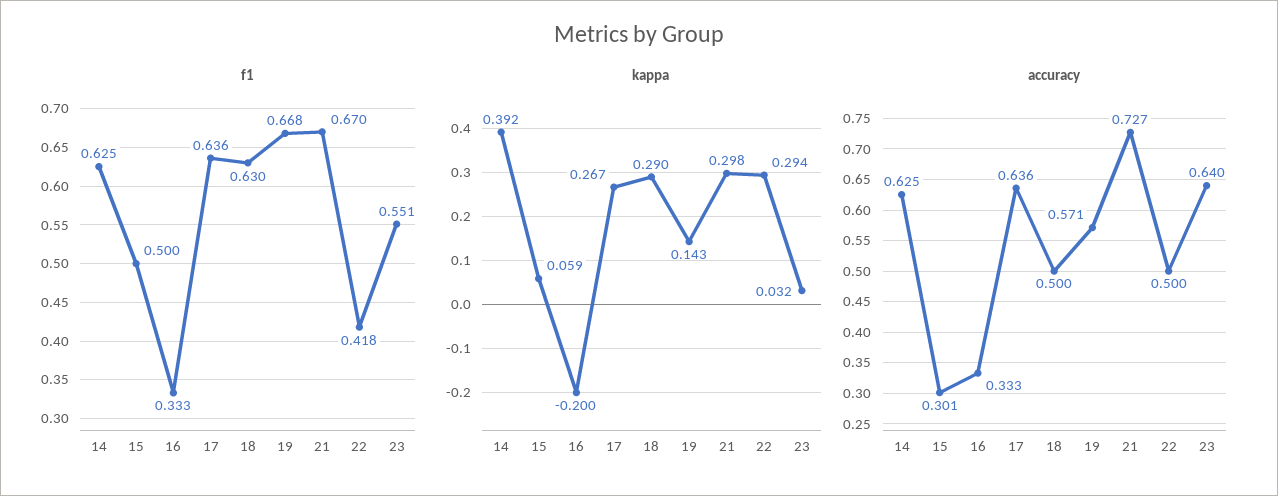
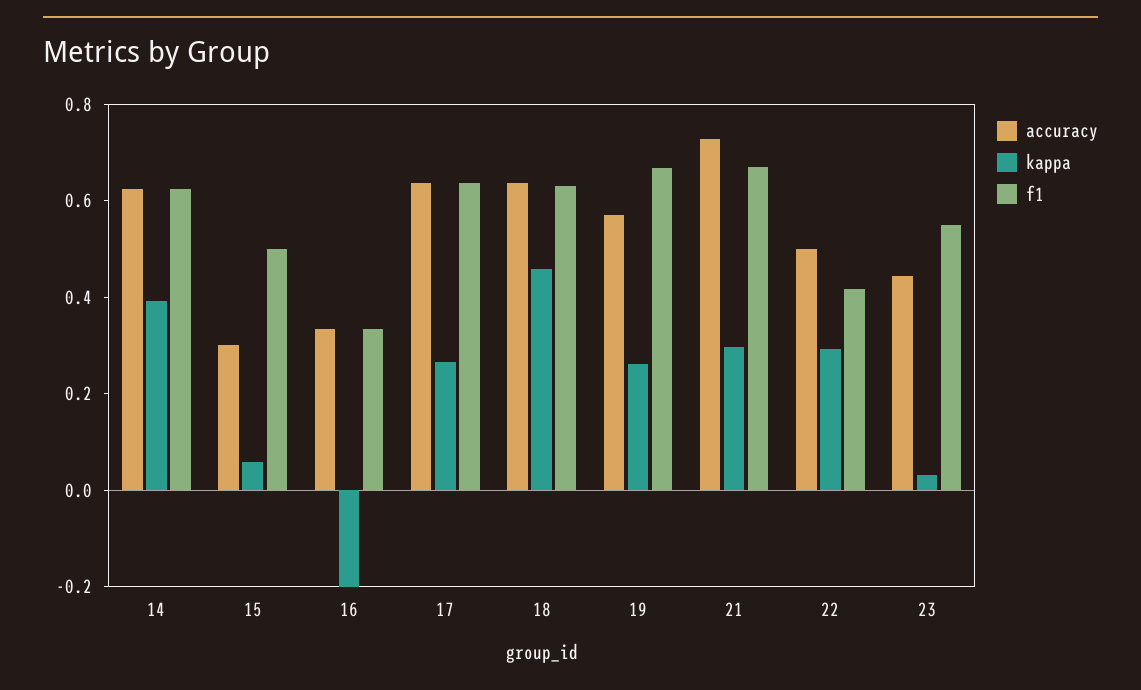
  {
    "f1": {
      "14": 0.625,
      "15": 0.5,
      "16": 0.333,
      "17": 0.636,
      "18": 0.63,
      "19": 0.668,
      "21": 0.67,
      "22": 0.418,
      "23": 0.551
    },
    "kappa": {
      "14": 0.392,
      "15": 0.059,
      "16": -0.2,
      "17": 0.267,
-     "18": 0.29,
+     "18": 0.45,
-     "19": 0.143,
+     "19": 0.25,
      "21": 0.298,
      "22": 0.294,
      "23": 0.032
    },
    "accuracy": {
      "14": 0.625,
      "15": 0.301,
      "16": 0.333,
      "17": 0.636,
-     "18": 0.5,
+     "18": 0.65,
      "19": 0.571,
      "21": 0.727,
      "22": 0.5,
-     "23": 0.64
+     "23": 0.45
    }
  }

